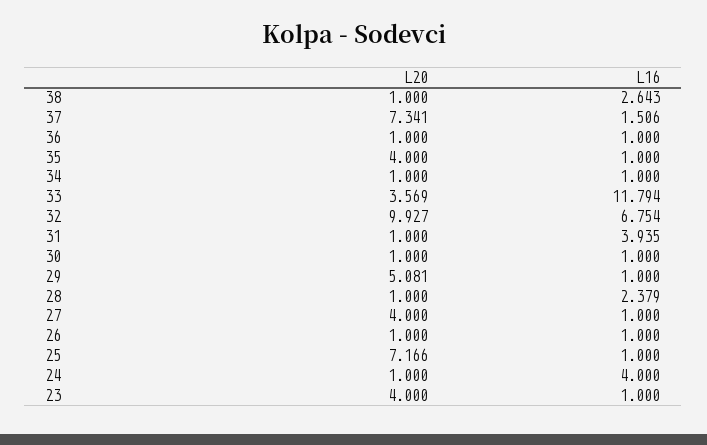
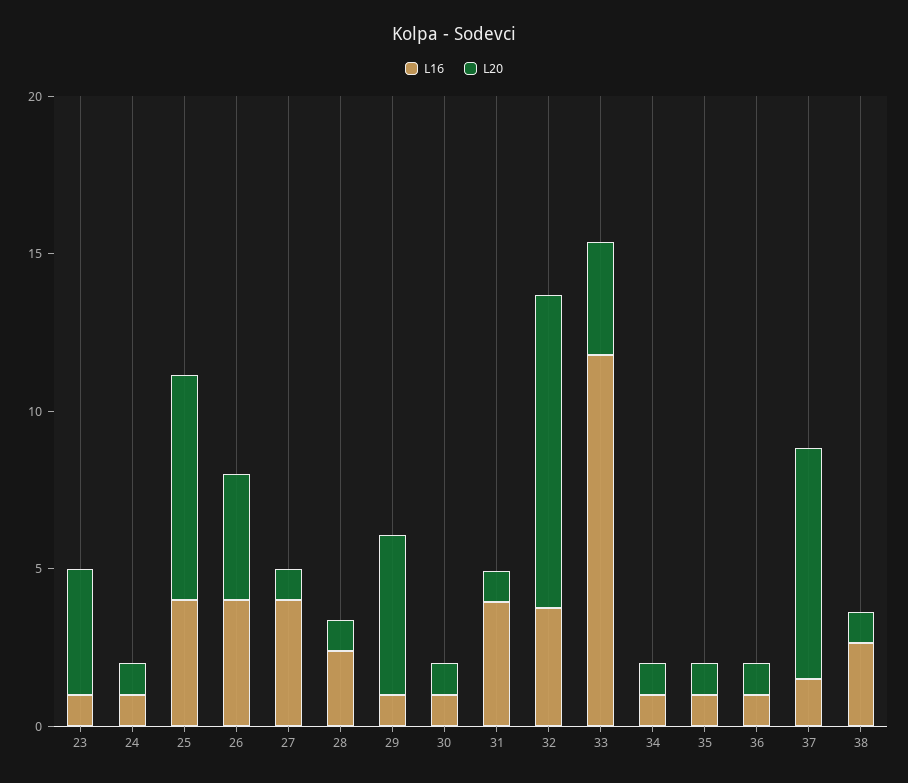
  {
    "L20": {
      "38": 1,
      "37": 7.341,
      "36": 1,
-     "35": 4,
+     "35": 1,
      "34": 1,
      "33": 3.569,
      "32": 9.927,
      "31": 1,
      "30": 1,
      "29": 5.081,
      "28": 1,
-     "27": 4,
+     "27": 1,
-     "26": 1,
+     "26": 4,
      "25": 7.166,
      "24": 1,
      "23": 4
    },
    "L16": {
      "38": 2.643,
      "37": 1.506,
      "36": 1,
      "35": 1,
      "34": 1,
      "33": 11.794,
-     "32": 6.754,
+     "32": 4,
      "31": 3.935,
      "30": 1,
      "29": 1,
      "28": 2.379,
-     "27": 1,
+     "27": 4,
-     "26": 1,
+     "26": 4,
-     "25": 1,
+     "25": 4,
-     "24": 4,
+     "24": 1,
      "23": 1
    }
  }

